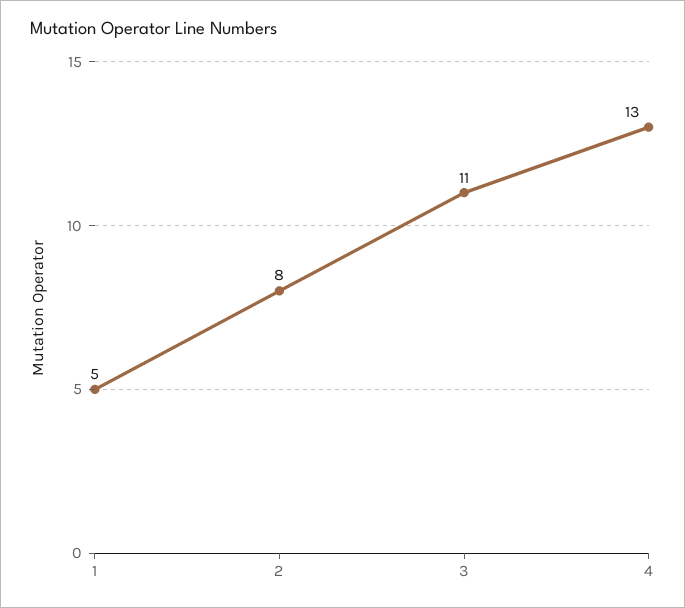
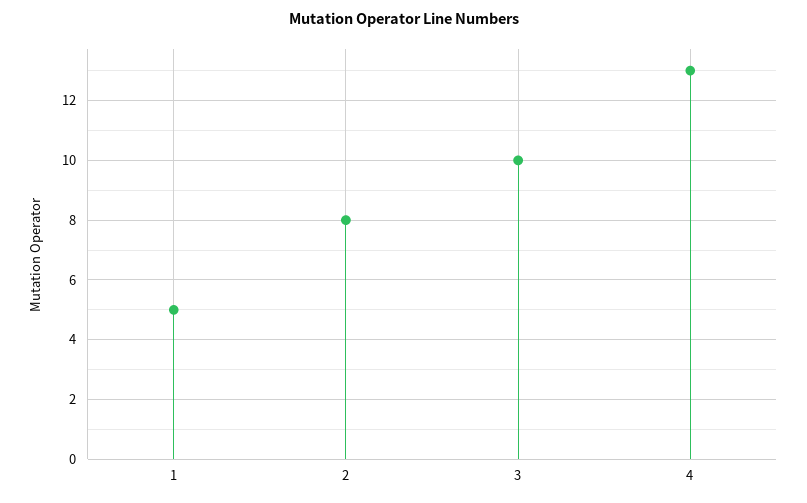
  {
    "1": 5,
    "2": 8,
-   "3": 11,
+   "3": 10,
    "4": 13
  }

